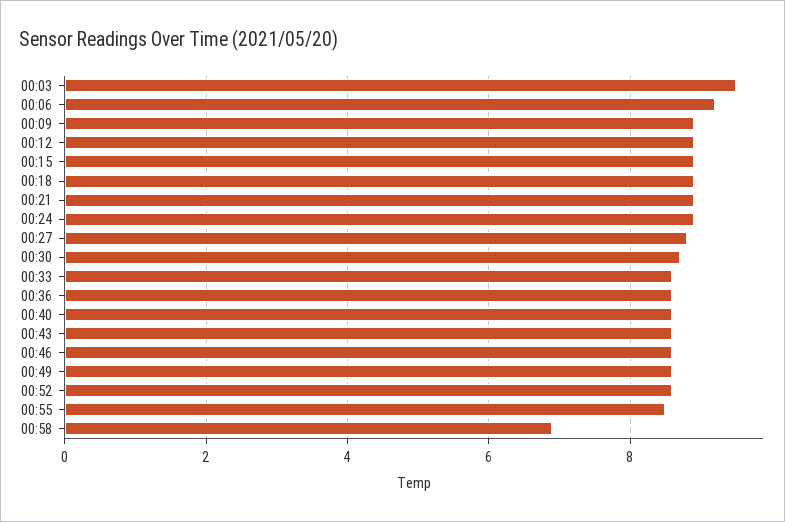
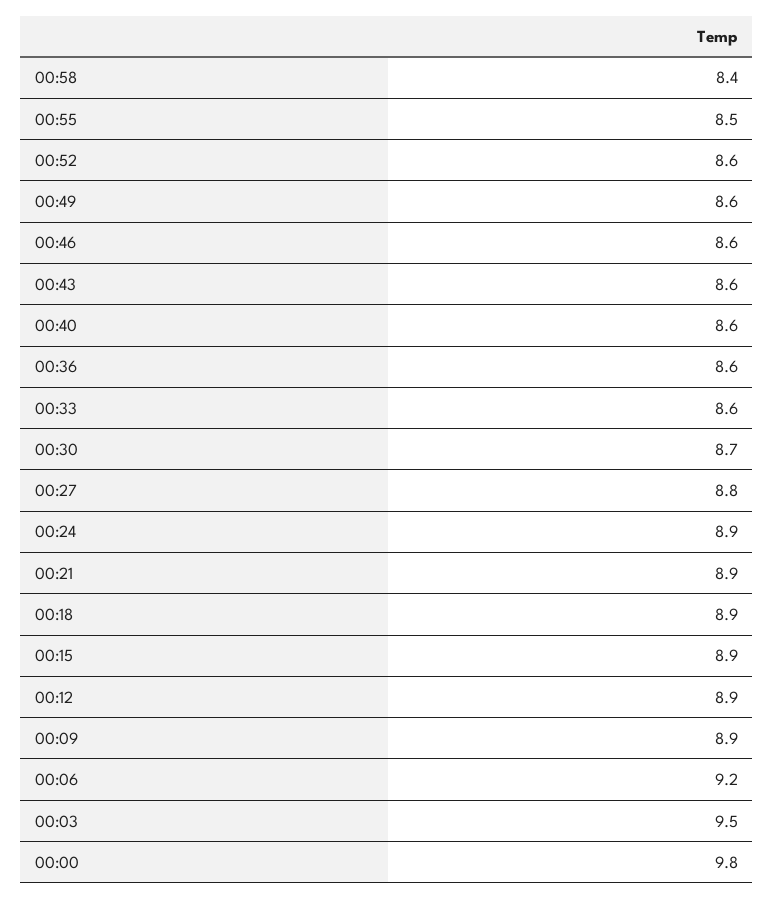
  {
    "00:03": 9.5,
    "00:06": 9.2,
    "00:09": 8.9,
    "00:12": 8.9,
    "00:15": 8.9,
    "00:18": 8.9,
    "00:21": 8.9,
    "00:24": 8.9,
    "00:27": 8.8,
    "00:30": 8.7,
    "00:33": 8.6,
    "00:36": 8.6,
    "00:40": 8.6,
    "00:43": 8.6,
    "00:46": 8.6,
    "00:49": 8.6,
    "00:52": 8.6,
    "00:55": 8.5,
-   "00:58": 7
+   "00:58": 8.4,
+   "00:00": 9.8
  }

